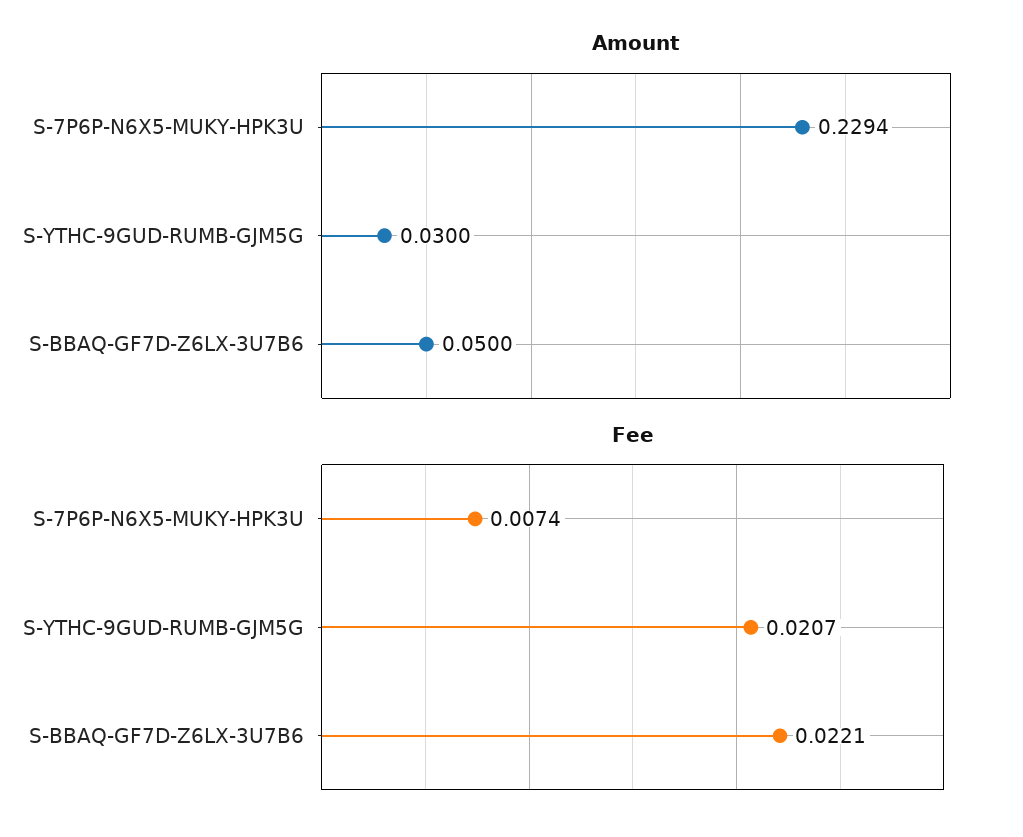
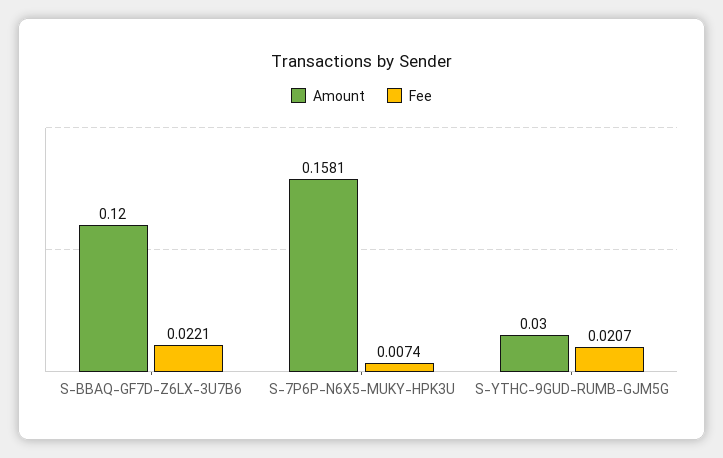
  {
    "Amount": {
-     "S-7P6P-N6X5-MUKY-HPK3U": 0.2294,
+     "S-7P6P-N6X5-MUKY-HPK3U": 0.1581,
      "S-YTHC-9GUD-RUMB-GJM5G": 0.03,
-     "S-BBAQ-GF7D-Z6LX-3U7B6": 0.05
+     "S-BBAQ-GF7D-Z6LX-3U7B6": 0.12
    },
    "Fee": {
      "S-7P6P-N6X5-MUKY-HPK3U": 0.0074,
      "S-YTHC-9GUD-RUMB-GJM5G": 0.0207,
      "S-BBAQ-GF7D-Z6LX-3U7B6": 0.0221
    }
  }

